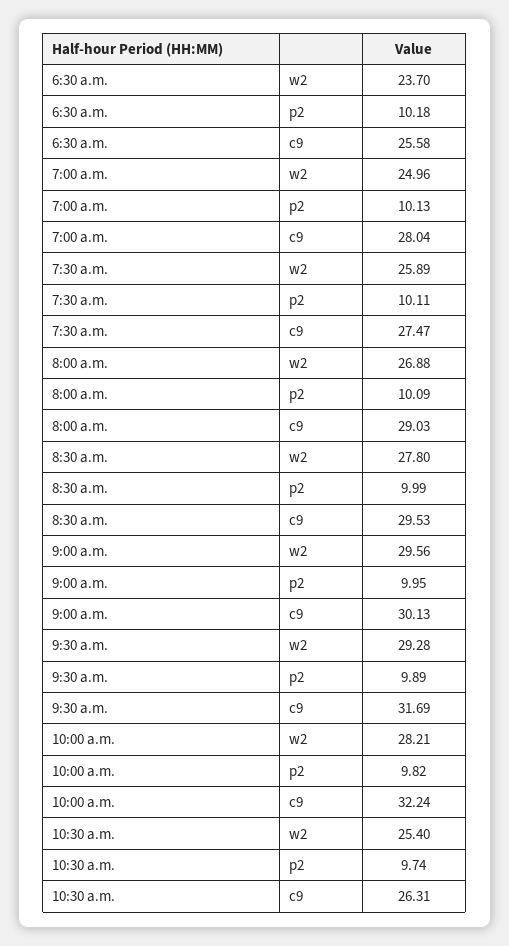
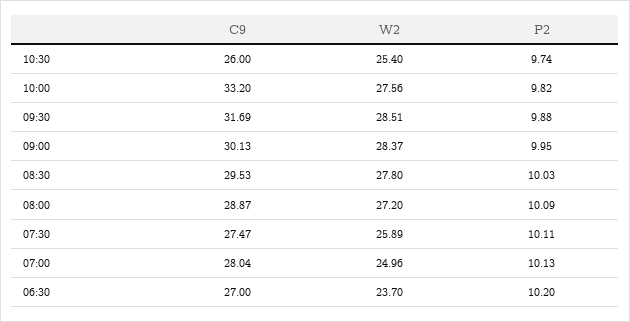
  {
    "6:30 a.m.": {
      "w2": 23.7,
-     "p2": 10.18,
+     "p2": 10.2,
-     "c9": 25.58
+     "c9": 27
    },
    "7:00 a.m.": {
      "w2": 24.96,
      "p2": 10.13,
      "c9": 28.04
    },
    "7:30 a.m.": {
      "w2": 25.89,
      "p2": 10.11,
      "c9": 27.47
    },
    "8:00 a.m.": {
-     "w2": 26.88,
+     "w2": 27.2,
      "p2": 10.09,
-     "c9": 29.03
+     "c9": 28.87
    },
    "8:30 a.m.": {
      "w2": 27.8,
-     "p2": 9.99,
+     "p2": 10.03,
      "c9": 29.53
    },
    "9:00 a.m.": {
-     "w2": 29.56,
+     "w2": 28.37,
      "p2": 9.95,
      "c9": 30.13
    },
    "9:30 a.m.": {
-     "w2": 29.28,
+     "w2": 28.51,
-     "p2": 9.89,
+     "p2": 9.88,
      "c9": 31.69
    },
    "10:00 a.m.": {
-     "w2": 28.21,
+     "w2": 27.56,
      "p2": 9.82,
-     "c9": 32.24
+     "c9": 33.2
    },
    "10:30 a.m.": {
      "w2": 25.4,
      "p2": 9.74,
-     "c9": 26.31
+     "c9": 26
    }
  }

